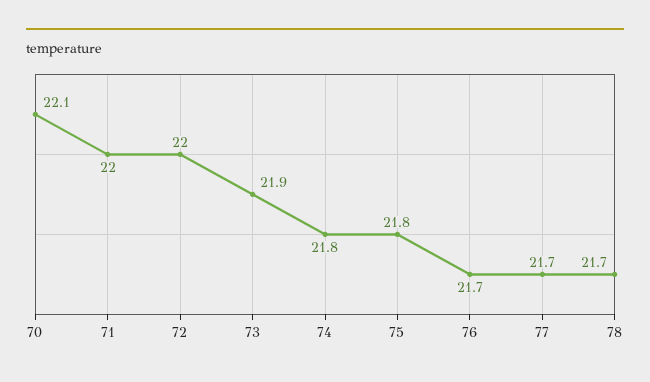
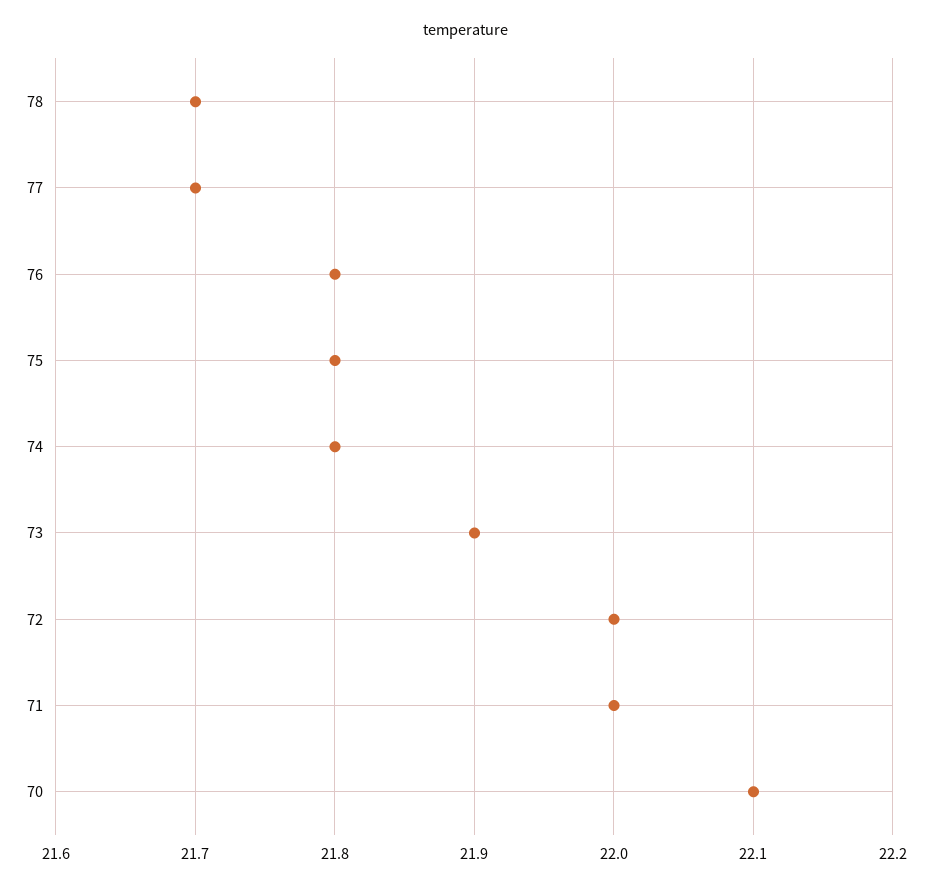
  {
    "70": 22.1,
    "71": 22,
    "72": 22,
    "73": 21.9,
    "74": 21.8,
    "75": 21.8,
-   "76": 21.7,
+   "76": 21.8,
    "77": 21.7,
    "78": 21.7
  }

